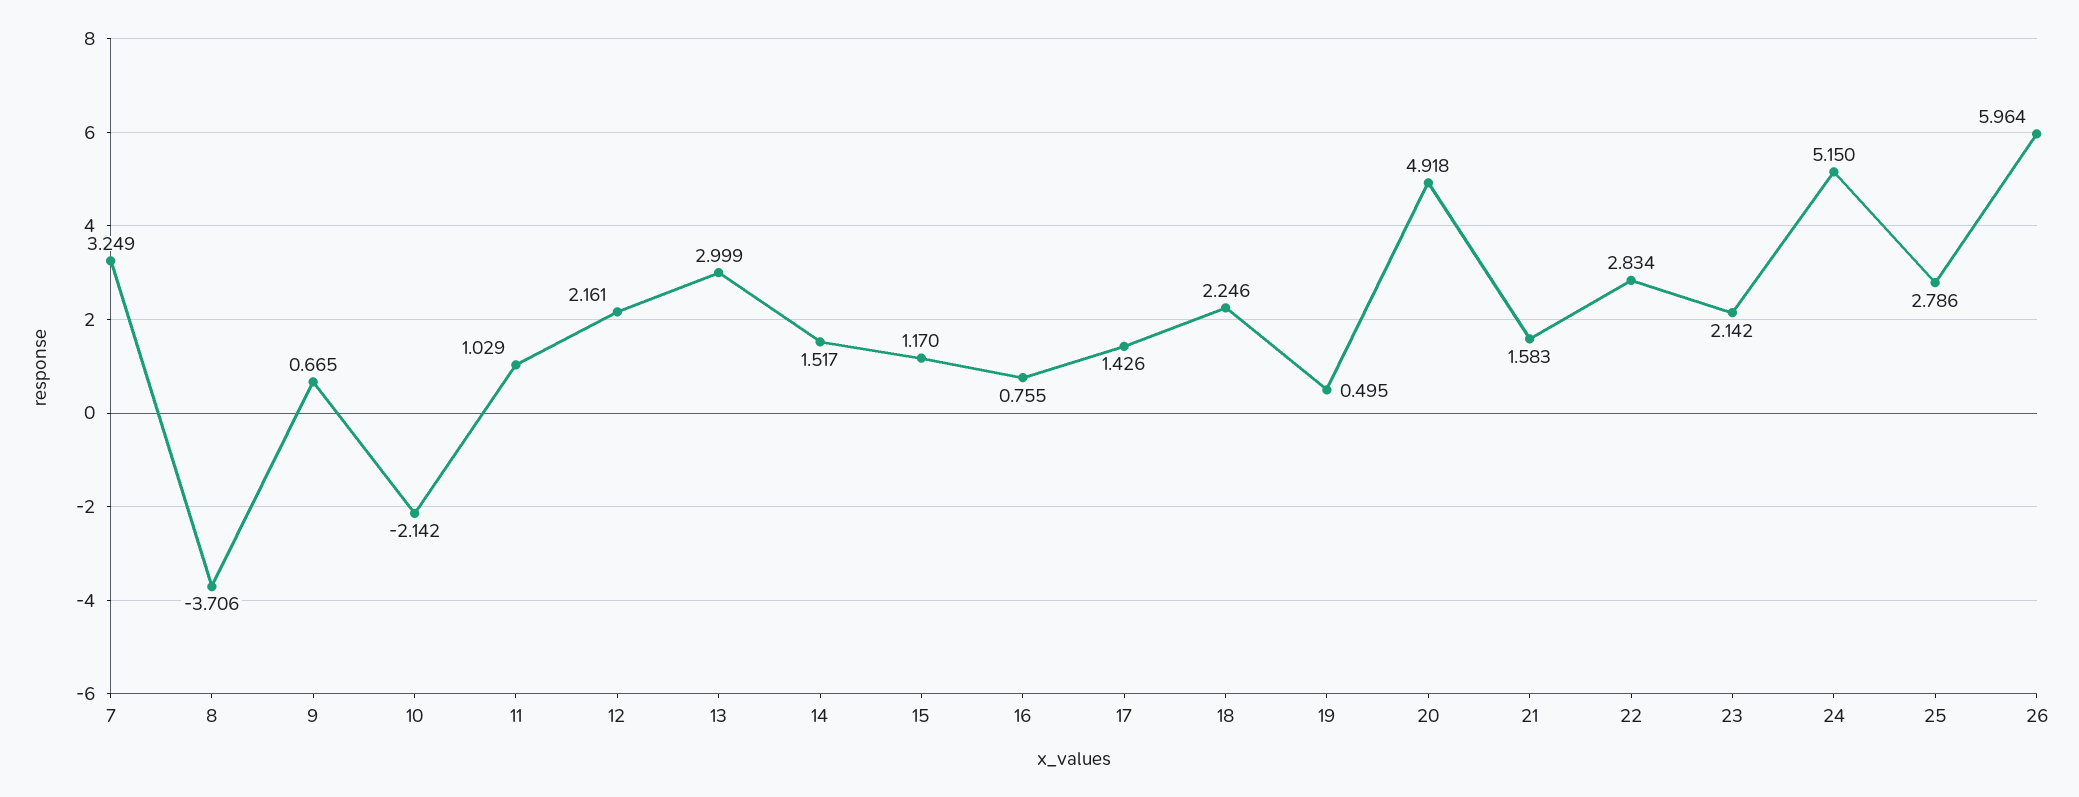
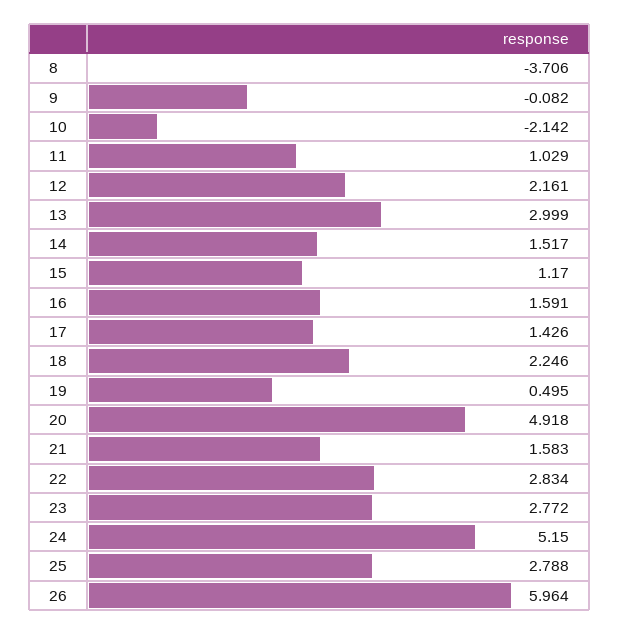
  {
-   "7": 3.249,
    "8": -3.706,
-   "9": 0.665,
+   "9": -0.082,
    "10": -2.142,
    "11": 1.029,
    "12": 2.161,
    "13": 2.999,
    "14": 1.517,
    "15": 1.17,
-   "16": 0.755,
+   "16": 1.591,
    "17": 1.426,
    "18": 2.246,
    "19": 0.495,
    "20": 4.918,
    "21": 1.583,
    "22": 2.834,
-   "23": 2.142,
+   "23": 2.772,
    "24": 5.15,
-   "25": 2.786,
+   "25": 2.788,
    "26": 5.964
  }

